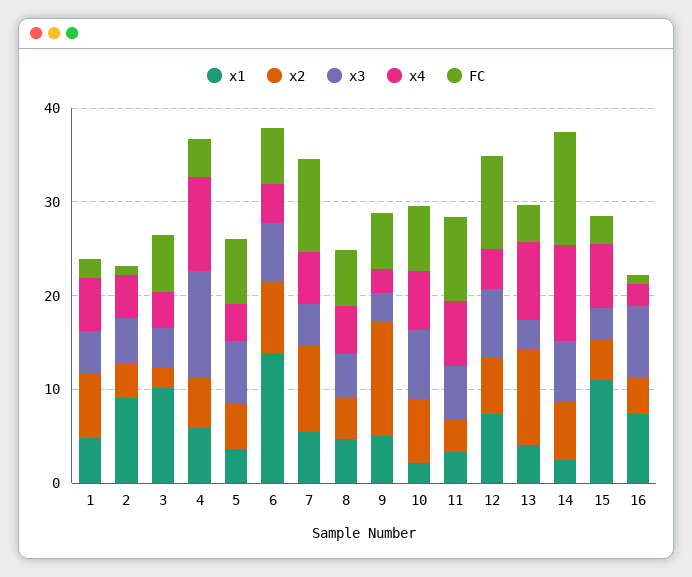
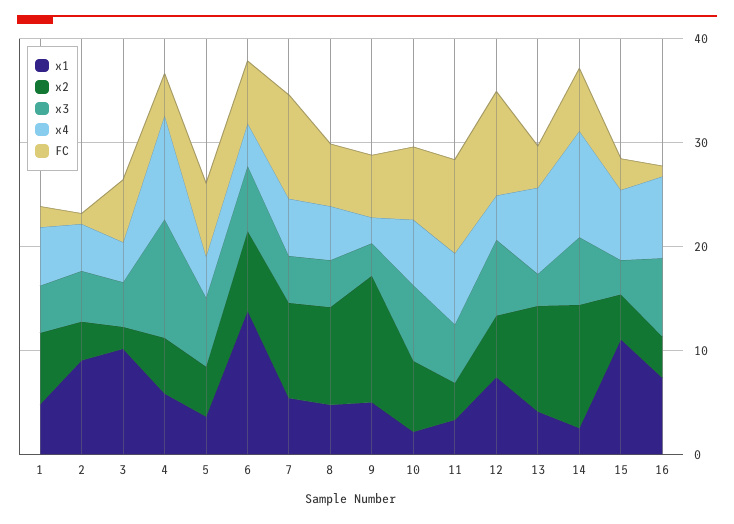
  {
    "x1": {
      "1": 4,
      "2": 10,
      "3": 10,
      "4": 6,
      "5": 4,
      "6": 14,
      "7": 6,
      "8": 4,
      "9": 4,
      "10": 2,
      "11": 4,
      "12": 8,
      "13": 4,
      "14": 2,
      "15": 12,
      "16": 8
    },
    "x2": {
      "1": 6,
      "2": 4,
      "3": 2,
      "4": 6,
      "5": 4,
      "6": 8,
      "7": 10,
-     "8": 4,
+     "8": 10,
      "9": 12,
      "10": 6,
      "11": 4,
      "12": 6,
      "13": 10,
-     "14": 6,
+     "14": 12,
      "15": 4,
      "16": 4
    },
    "x3": {
      "1": 4,
      "2": 4,
      "3": 4,
      "4": 12,
      "5": 6,
      "6": 6,
      "7": 4,
      "8": 4,
      "9": 4,
      "10": 8,
      "11": 6,
      "12": 8,
      "13": 4,
      "14": 6,
      "15": 4,
      "16": 8
    },
    "x4": {
      "1": 6,
      "2": 4,
      "3": 4,
      "4": 10,
      "5": 4,
      "6": 4,
      "7": 6,
      "8": 6,
      "9": 2,
      "10": 6,
      "11": 6,
      "12": 4,
      "13": 8,
      "14": 10,
      "15": 6,
-     "16": 2
+     "16": 8
    },
    "FC": {
      "1": 2,
      "2": 2,
      "3": 6,
      "4": 4,
      "5": 8,
      "6": 6,
      "7": 10,
      "8": 6,
      "9": 6,
      "10": 8,
      "11": 10,
      "12": 10,
      "13": 4,
-     "14": 12,
+     "14": 6,
      "15": 4,
      "16": 2
    }
  }

